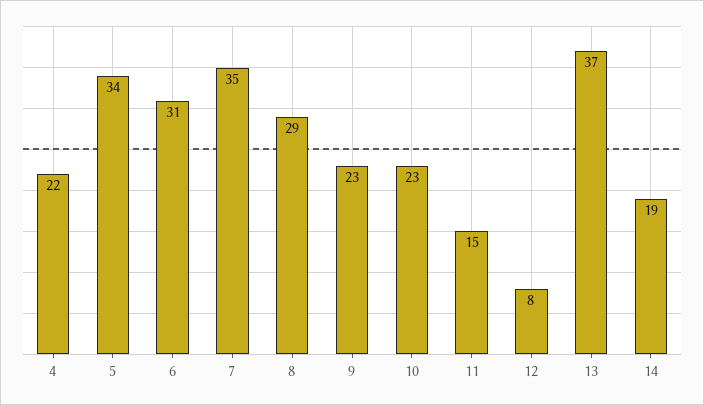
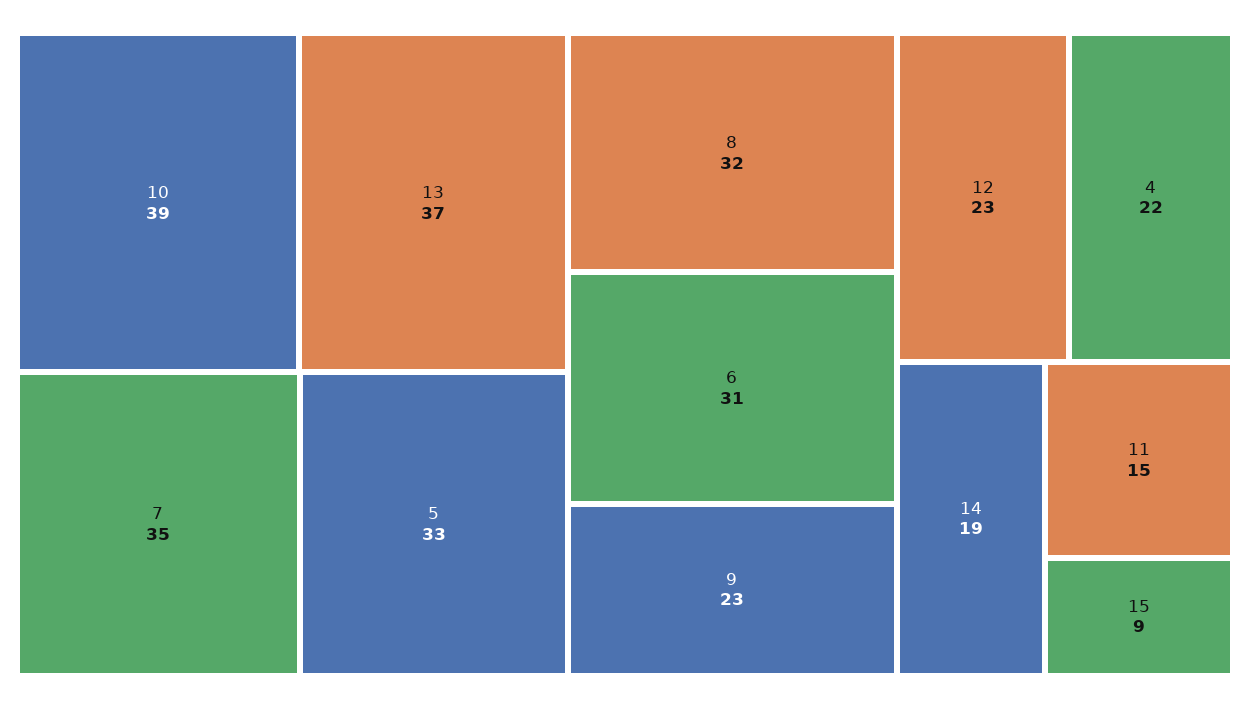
  {
    "4": 22,
-   "5": 34,
+   "5": 33,
    "6": 31,
    "7": 35,
-   "8": 29,
+   "8": 32,
    "9": 23,
-   "10": 23,
+   "10": 39,
    "11": 15,
-   "12": 8,
+   "12": 23,
    "13": 37,
-   "14": 19
+   "14": 19,
+   "15": 9
  }

